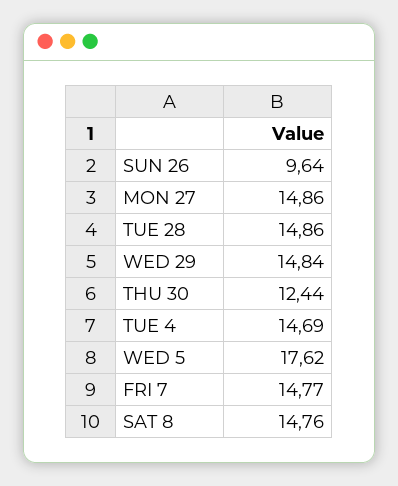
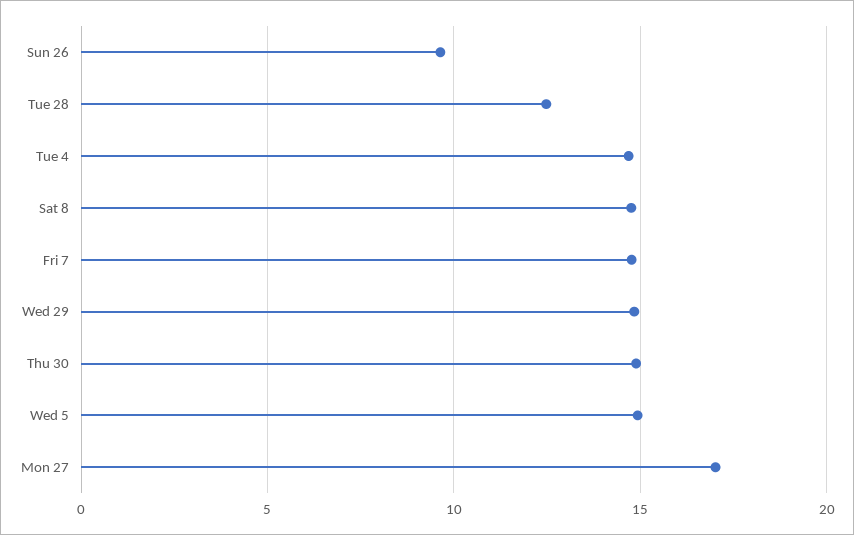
  {
    "SUN 26": 9.64,
-   "MON 27": 14.86,
+   "MON 27": 17,
-   "TUE 28": 14.86,
+   "TUE 28": 12.5,
    "WED 29": 14.84,
-   "THU 30": 12.44,
+   "THU 30": 15,
    "TUE 4": 14.69,
-   "WED 5": 17.62,
+   "WED 5": 15,
    "FRI 7": 14.77,
    "SAT 8": 14.76
  }

